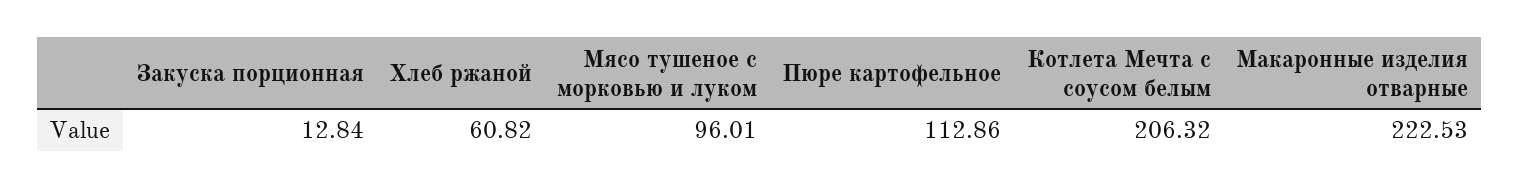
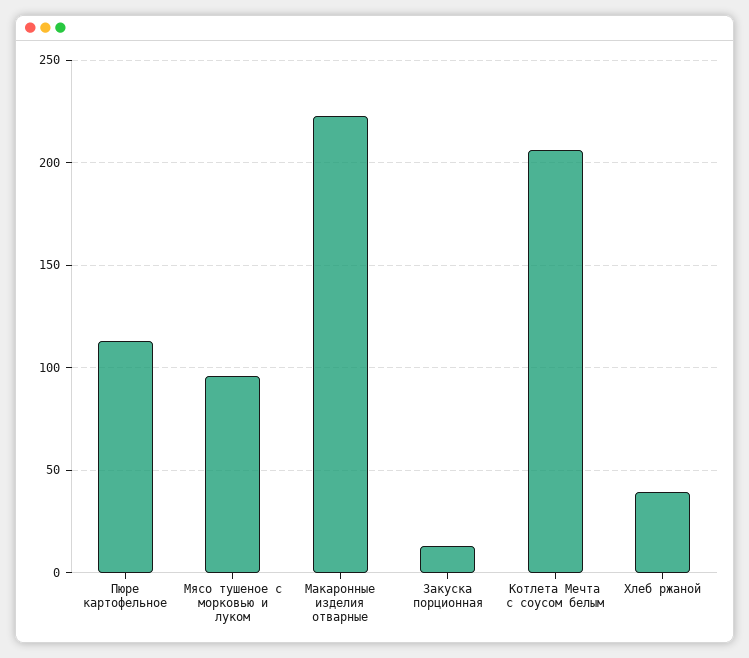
  {
    "Закуска порционная": 12.84,
-   "Хлеб ржаной": 60.82,
+   "Хлеб ржаной": 40,
    "Мясо тушеное с морковью и луком": 96.01,
    "Пюре картофельное": 112.86,
    "Котлета Мечта с соусом белым": 206.32,
    "Макаронные изделия отварные": 222.53
  }

